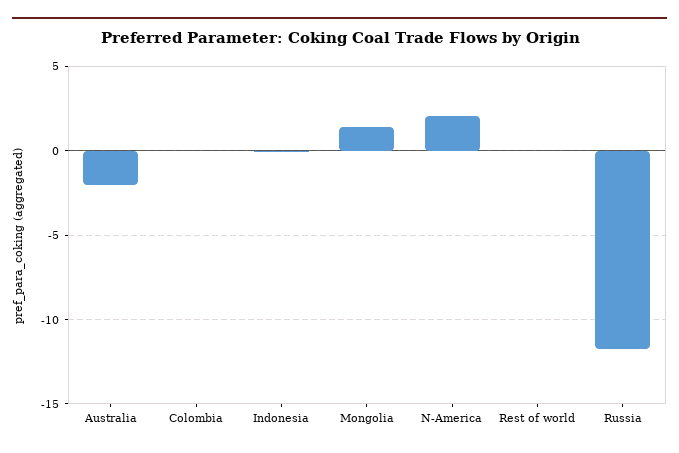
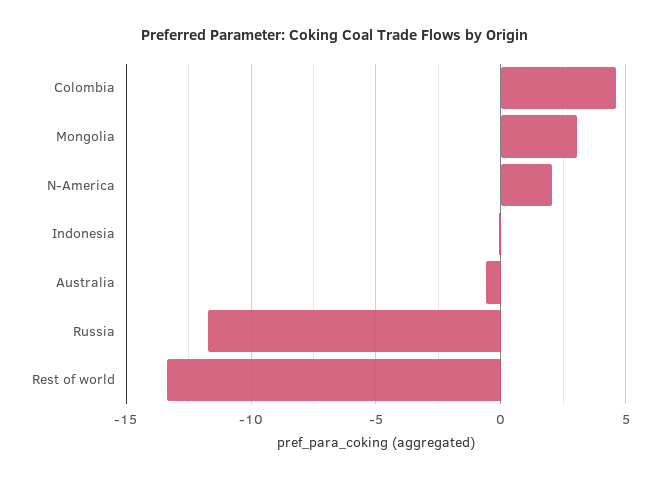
  {
-   "Australia": -2,
+   "Australia": -0.5,
-   "Colombia": 0,
+   "Colombia": 4.5,
    "Indonesia": 0,
-   "Mongolia": 1.5,
+   "Mongolia": 3,
    "N-America": 2,
-   "Rest of world": 0,
+   "Rest of world": -13.5,
    "Russia": -11.5
  }

